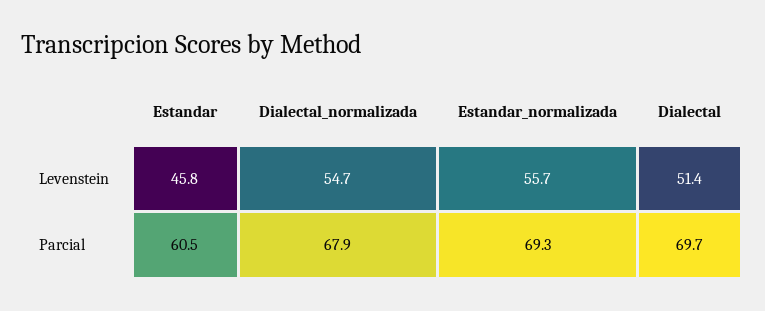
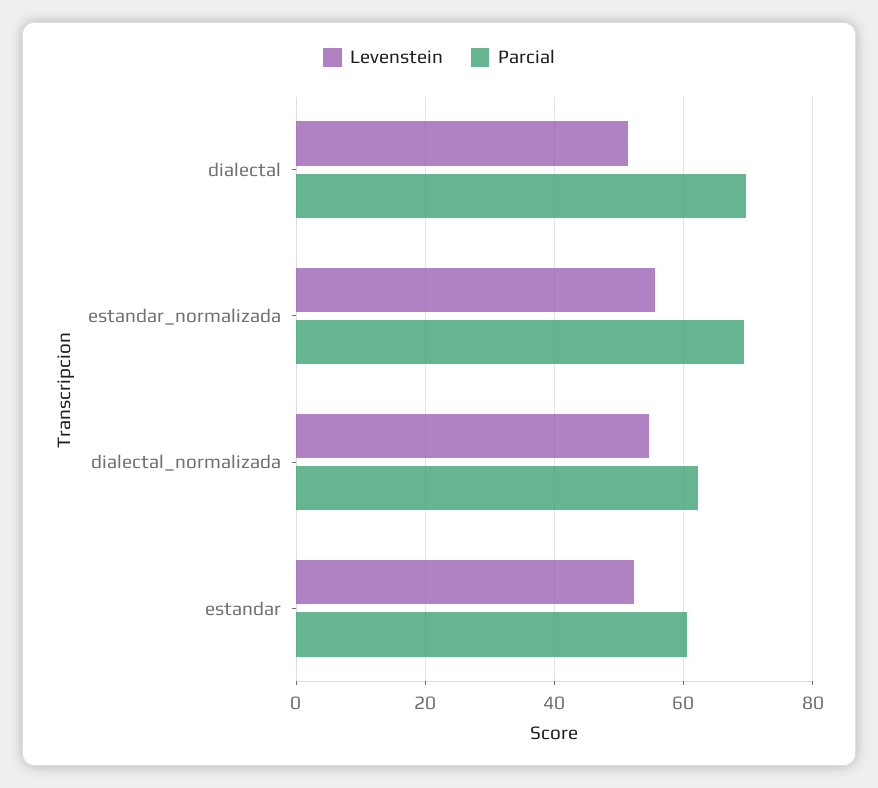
  {
    "Levenstein": {
-     "Estandar": 45.8,
+     "Estandar": 52,
      "Dialectal_normalizada": 54.7,
      "Estandar_normalizada": 55.7,
      "Dialectal": 51.4
    },
    "Parcial": {
      "Estandar": 60.5,
-     "Dialectal_normalizada": 67.9,
+     "Dialectal_normalizada": 62,
      "Estandar_normalizada": 69.3,
      "Dialectal": 69.7
    }
  }

